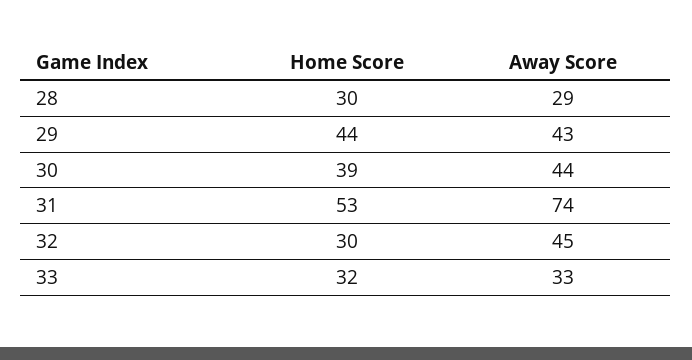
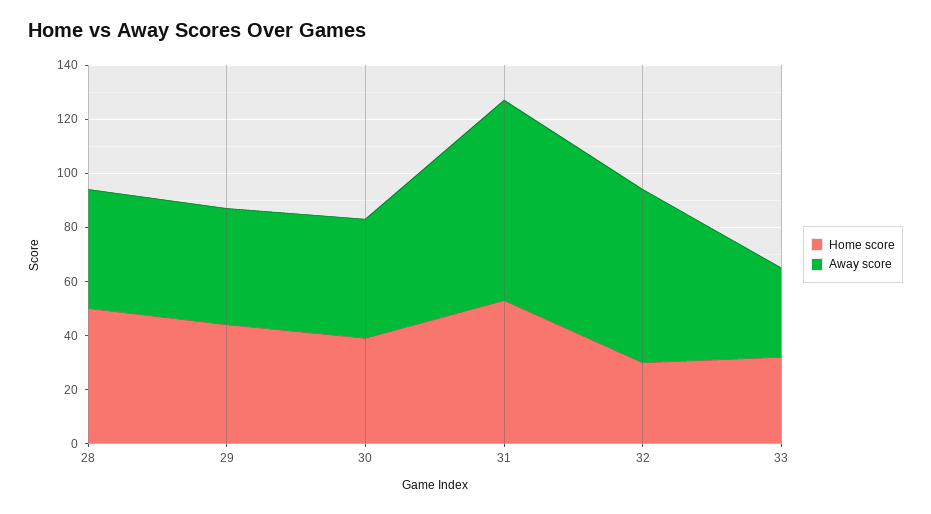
  {
    "Home Score": {
-     "28": 30,
+     "28": 50,
      "29": 44,
      "30": 39,
      "31": 53,
      "32": 30,
      "33": 32
    },
    "Away Score": {
-     "28": 29,
+     "28": 45,
      "29": 43,
      "30": 44,
      "31": 74,
-     "32": 45,
+     "32": 65,
      "33": 33
    }
  }

